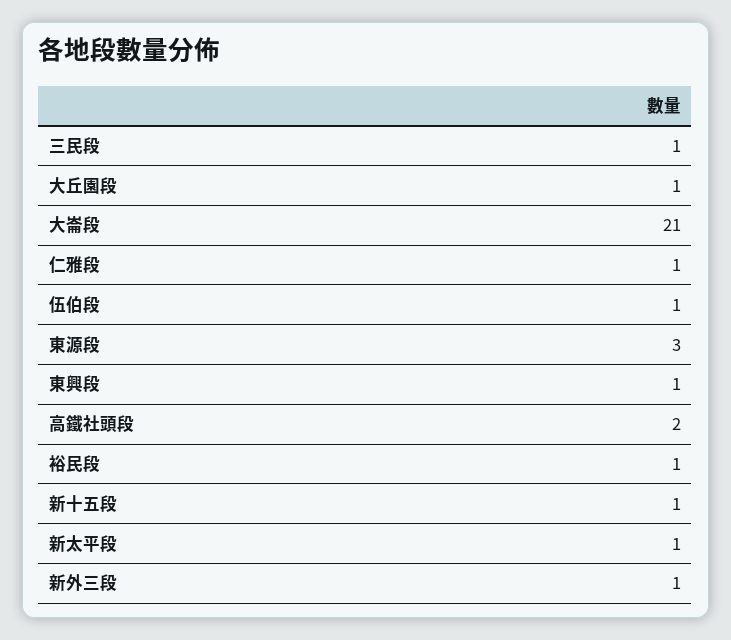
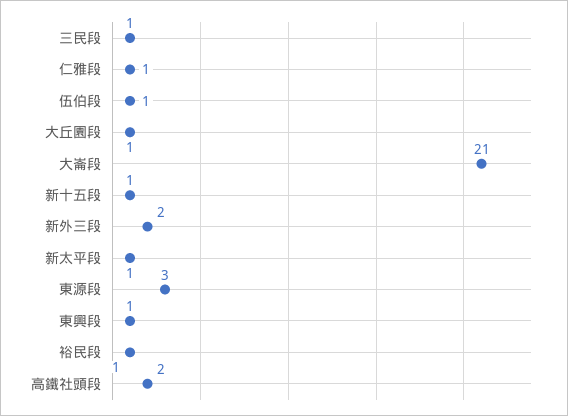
  {
    "三民段": 1,
    "大丘園段": 1,
    "大崙段": 21,
    "仁雅段": 1,
    "伍伯段": 1,
    "東源段": 3,
    "東興段": 1,
    "高鐵社頭段": 2,
    "裕民段": 1,
    "新十五段": 1,
    "新太平段": 1,
-   "新外三段": 1
+   "新外三段": 2
  }

